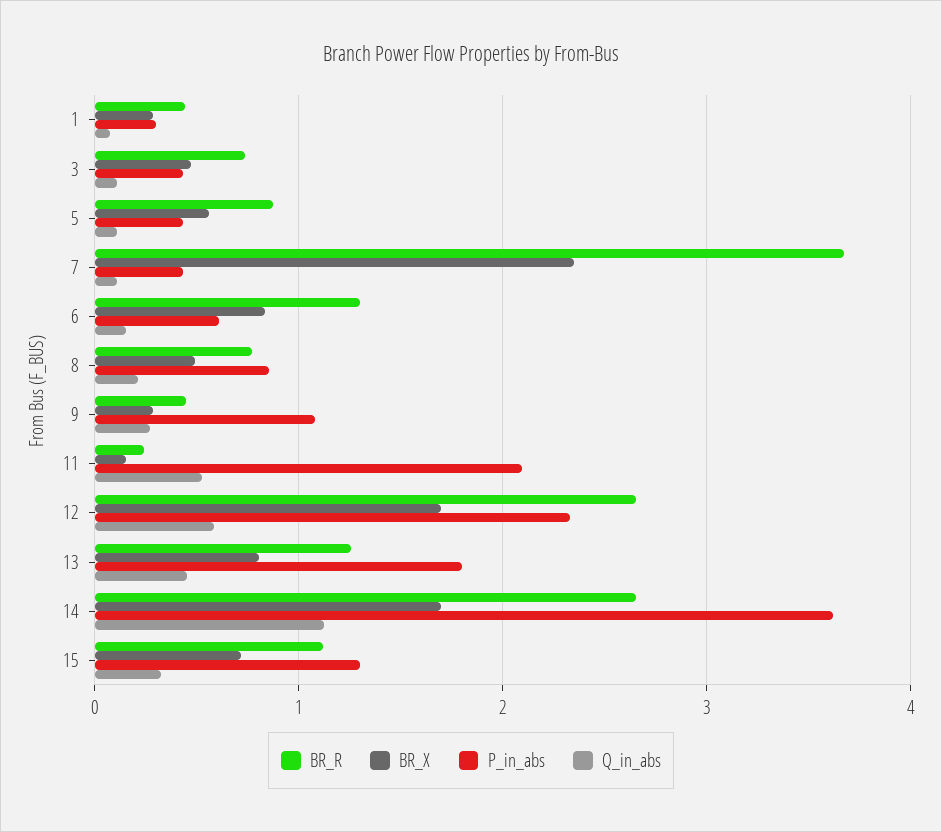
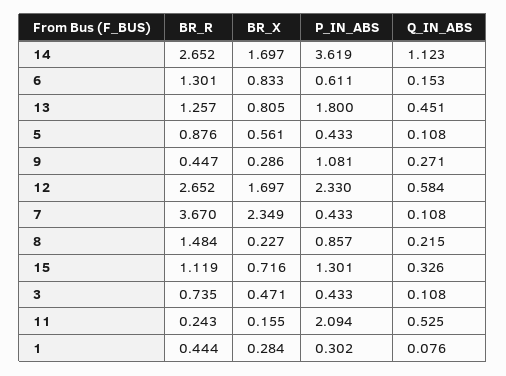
  {
    "BR_R": {
      "1": 0.444,
      "3": 0.735,
      "5": 0.876,
      "7": 3.67,
      "6": 1.301,
-     "8": 0.8,
+     "8": 1.484,
      "9": 0.447,
      "11": 0.243,
      "12": 2.652,
      "13": 1.257,
      "14": 2.652,
      "15": 1.119
    },
    "BR_X": {
      "1": 0.284,
      "3": 0.471,
      "5": 0.561,
      "7": 2.349,
      "6": 0.833,
-     "8": 0.5,
+     "8": 0.227,
      "9": 0.286,
      "11": 0.155,
      "12": 1.697,
      "13": 0.805,
      "14": 1.697,
      "15": 0.716
    },
    "P_in_abs": {
      "1": 0.302,
      "3": 0.433,
      "5": 0.433,
      "7": 0.433,
      "6": 0.611,
      "8": 0.857,
      "9": 1.081,
      "11": 2.094,
      "12": 2.33,
      "13": 1.8,
      "14": 3.619,
      "15": 1.301
    },
    "Q_in_abs": {
      "1": 0.076,
      "3": 0.108,
      "5": 0.108,
      "7": 0.108,
      "6": 0.153,
      "8": 0.215,
      "9": 0.271,
      "11": 0.525,
      "12": 0.584,
      "13": 0.451,
      "14": 1.123,
      "15": 0.326
    }
  }

